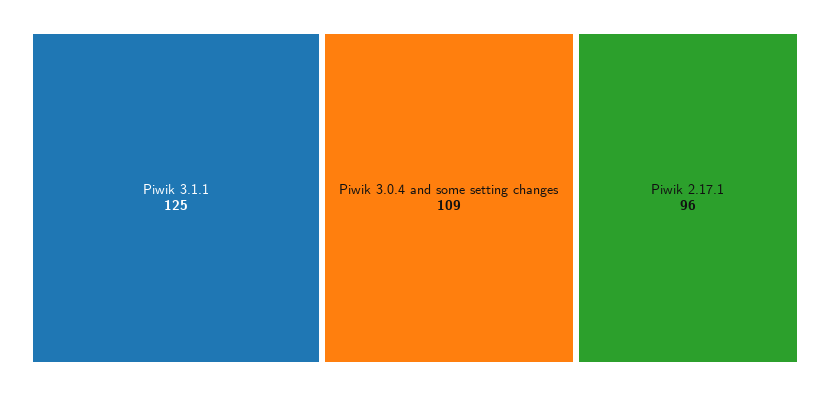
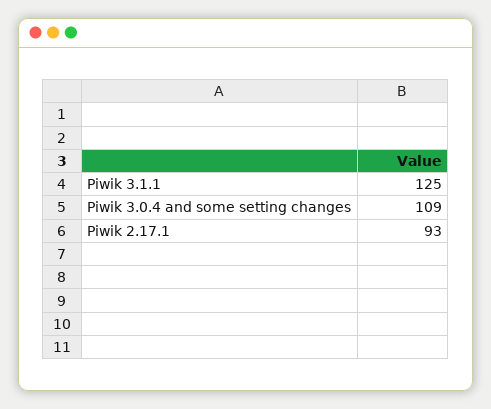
  {
    "Piwik 3.1.1": 125,
    "Piwik 3.0.4 and some setting changes": 109,
-   "Piwik 2.17.1": 96
+   "Piwik 2.17.1": 93
  }

